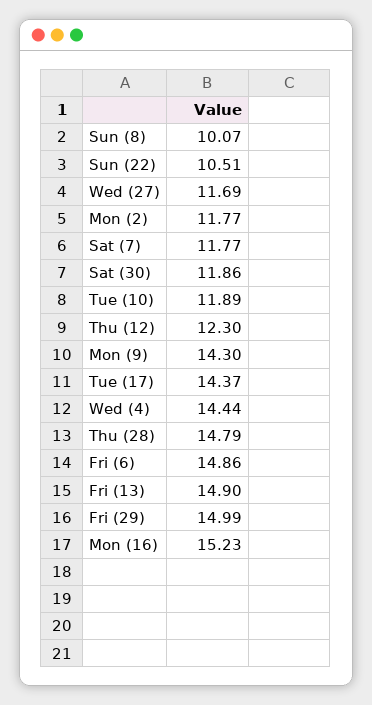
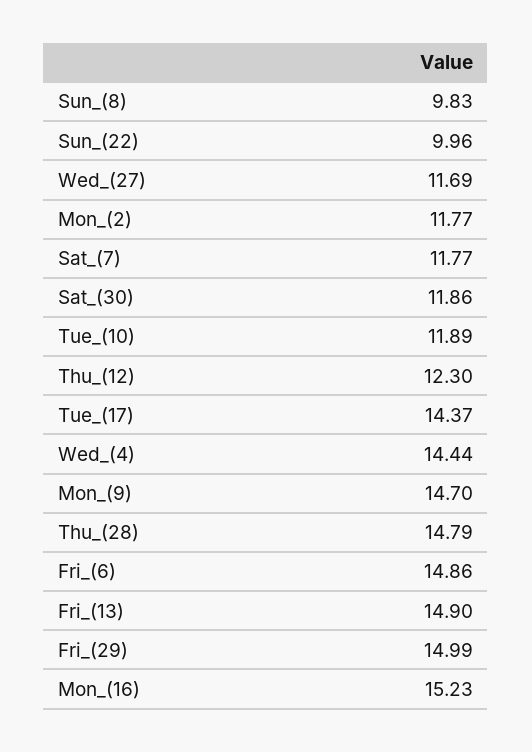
  {
-   "Sun (8)": 10.07,
+   "Sun (8)": 9.83,
-   "Sun (22)": 10.51,
+   "Sun (22)": 9.96,
    "Wed (27)": 11.69,
    "Mon (2)": 11.77,
    "Sat (7)": 11.77,
    "Sat (30)": 11.86,
    "Tue (10)": 11.89,
    "Thu (12)": 12.3,
-   "Mon (9)": 14.3,
+   "Mon (9)": 14.7,
    "Tue (17)": 14.37,
    "Wed (4)": 14.44,
    "Thu (28)": 14.79,
    "Fri (6)": 14.86,
    "Fri (13)": 14.9,
    "Fri (29)": 14.99,
    "Mon (16)": 15.23
  }

